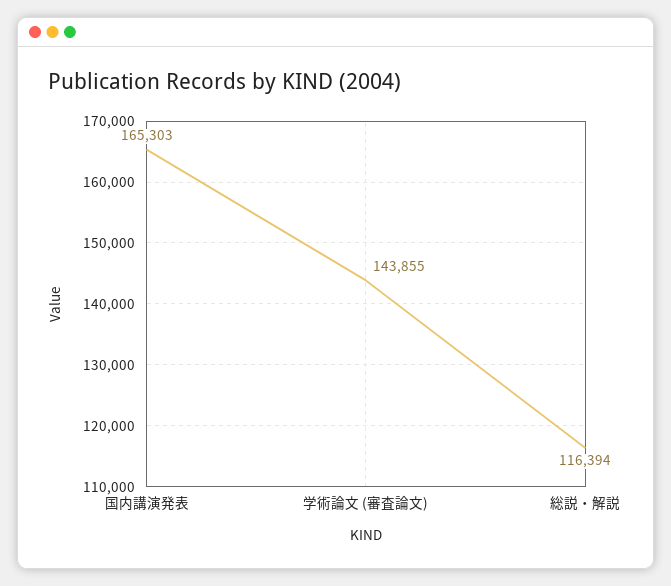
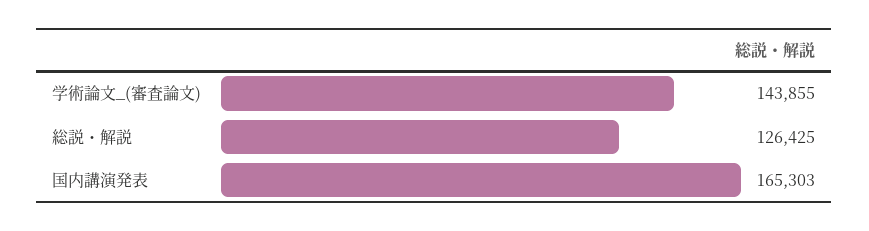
  {
    "国内講演発表": 165303,
    "学術論文 (審査論文)": 143855,
-   "総説・解説": 116394
+   "総説・解説": 126425
  }

